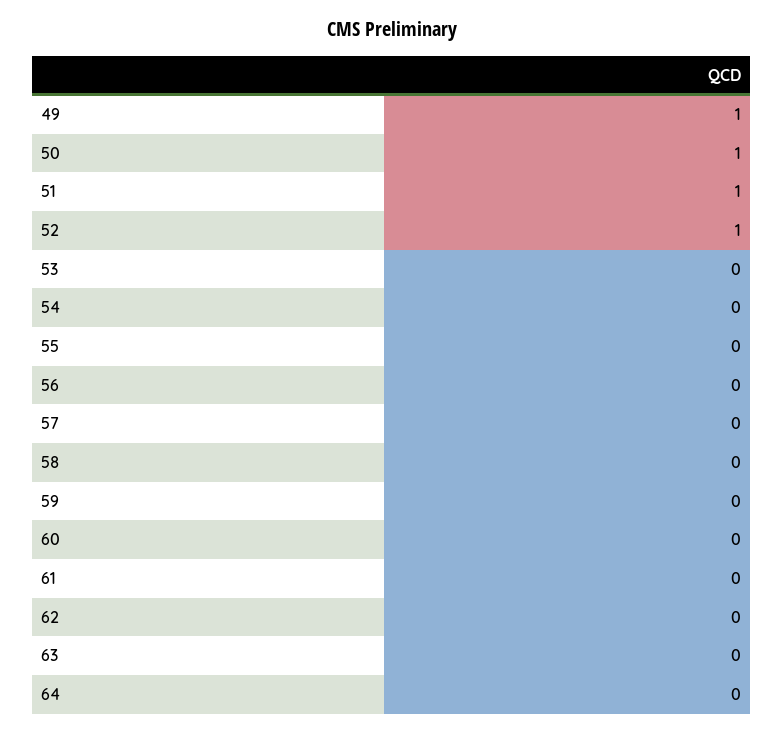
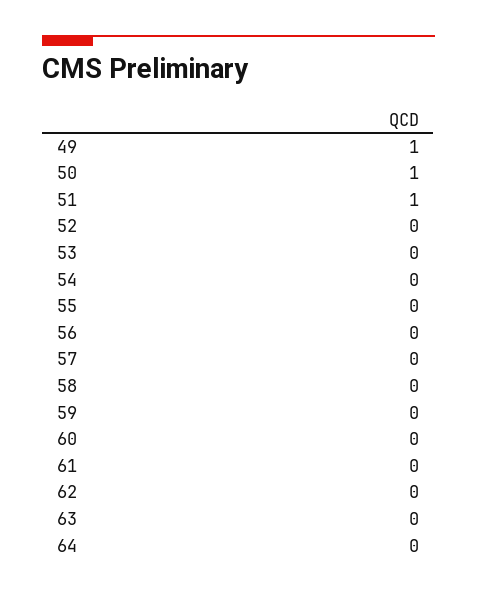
  {
    "49": 1,
    "50": 1,
    "51": 1,
-   "52": 1,
+   "52": 0,
    "53": 0,
    "54": 0,
    "55": 0,
    "56": 0,
    "57": 0,
    "58": 0,
    "59": 0,
    "60": 0,
    "61": 0,
    "62": 0,
    "63": 0,
    "64": 0
  }

